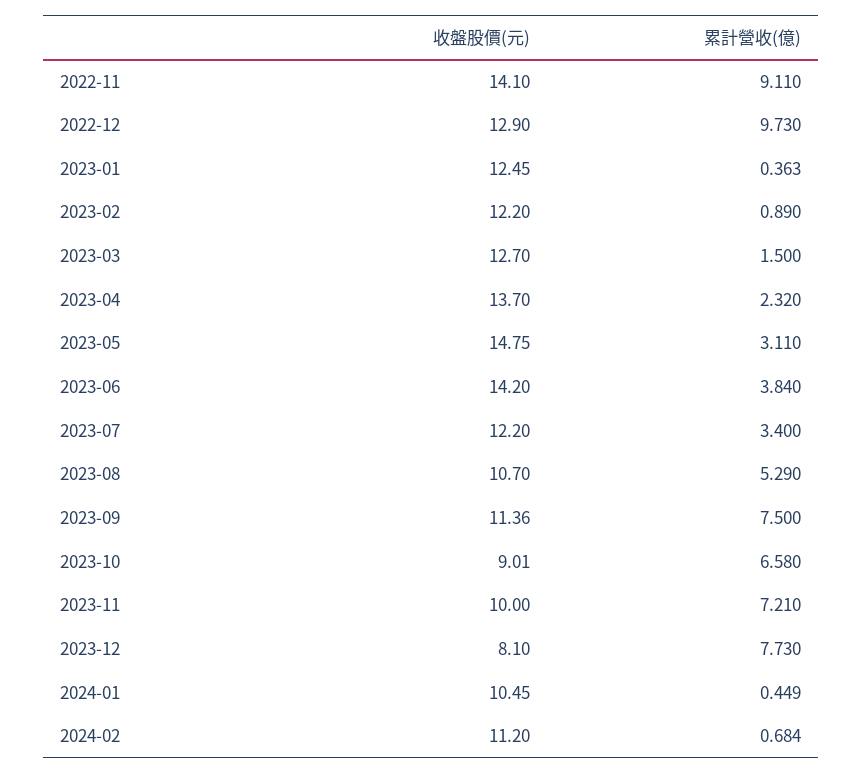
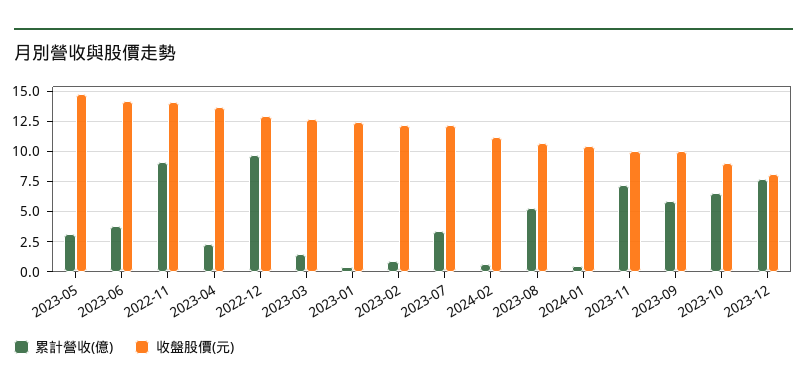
  {
    "收盤股價(元)": {
      "2022-11": 14.1,
      "2022-12": 12.9,
      "2023-01": 12.45,
      "2023-02": 12.2,
      "2023-03": 12.7,
      "2023-04": 13.7,
      "2023-05": 14.75,
      "2023-06": 14.2,
      "2023-07": 12.2,
      "2023-08": 10.7,
-     "2023-09": 11.36,
+     "2023-09": 10,
      "2023-10": 9.01,
      "2023-11": 10,
      "2023-12": 8.1,
      "2024-01": 10.45,
      "2024-02": 11.2
    },
    "累計營收(億)": {
      "2022-11": 9.11,
      "2022-12": 9.73,
      "2023-01": 0.363,
      "2023-02": 0.89,
      "2023-03": 1.5,
      "2023-04": 2.32,
      "2023-05": 3.11,
      "2023-06": 3.84,
      "2023-07": 3.4,
      "2023-08": 5.29,
-     "2023-09": 7.5,
+     "2023-09": 6,
      "2023-10": 6.58,
      "2023-11": 7.21,
      "2023-12": 7.73,
      "2024-01": 0.449,
      "2024-02": 0.684
    }
  }

